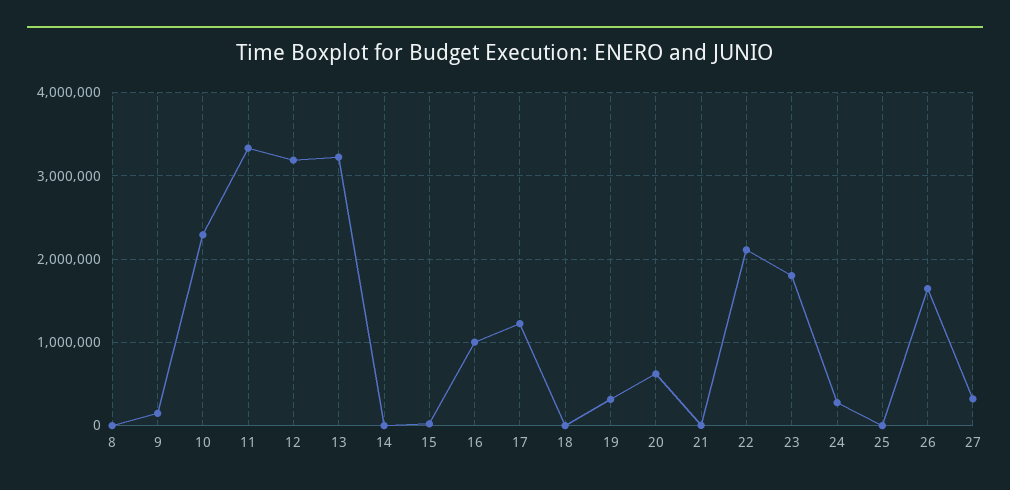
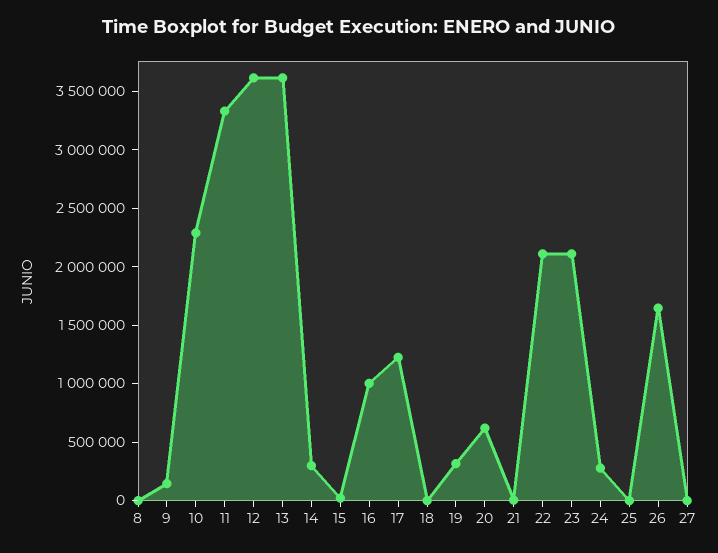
  {
    "8": 0,
    "9": 100000,
    "10": 2300000,
    "11": 3300000,
-   "12": 3200000,
+   "12": 3600000,
-   "13": 3200000,
+   "13": 3600000,
-   "14": 0,
+   "14": 300000,
    "15": 0,
    "16": 1000000,
    "17": 1200000,
    "18": 0,
    "19": 300000,
    "20": 600000,
    "21": 0,
    "22": 2100000,
-   "23": 1800000,
+   "23": 2100000,
    "24": 300000,
    "25": 0,
    "26": 1600000,
-   "27": 300000
+   "27": 0
  }

